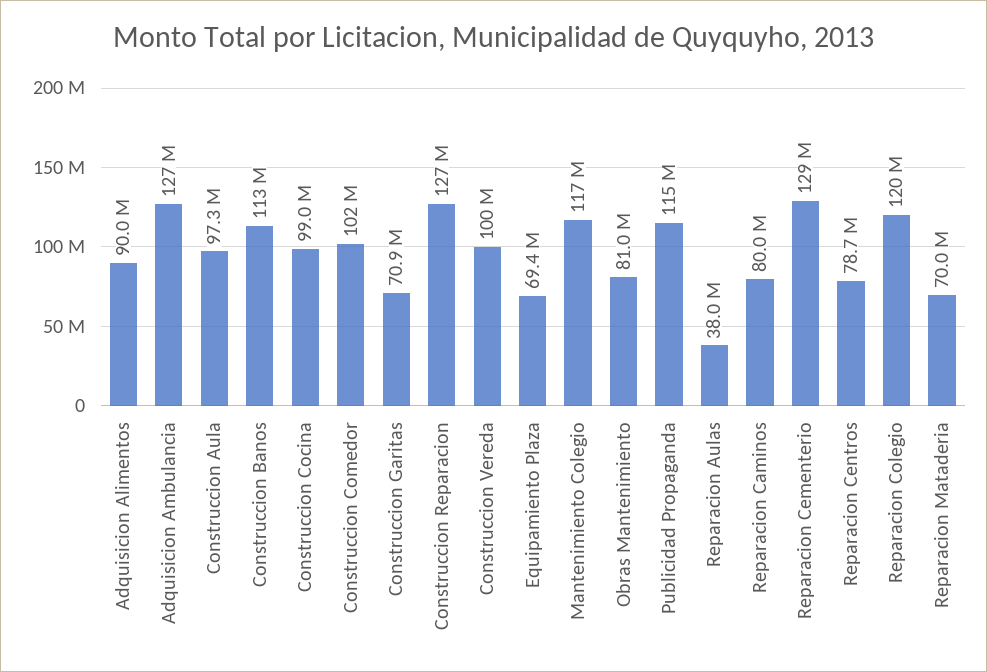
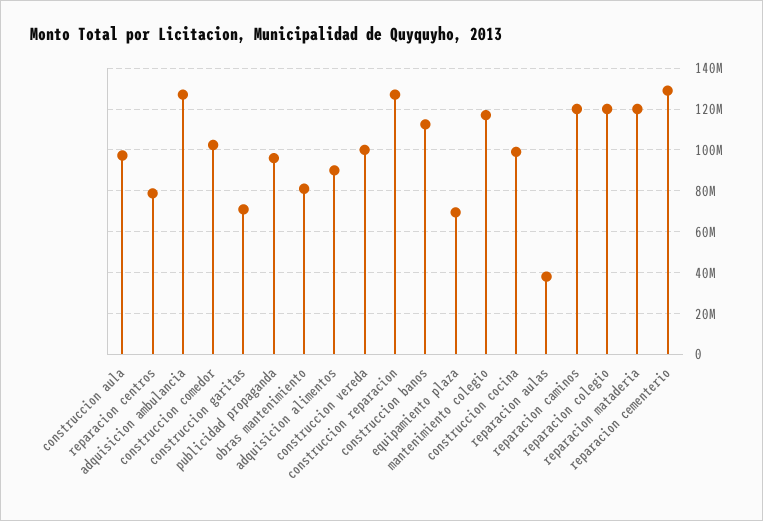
  {
    "Adquisicion Alimentos": 90000000,
    "Adquisicion Ambulancia": 127000000,
    "Construccion Aula": 97300000,
    "Construccion Banos": 113000000,
    "Construccion Cocina": 99000000,
    "Construccion Comedor": 102000000,
    "Construccion Garitas": 70900000,
    "Construccion Reparacion": 127000000,
    "Construccion Vereda": 100000000,
    "Equipamiento Plaza": 69400000,
    "Mantenimiento Colegio": 117000000,
    "Obras Mantenimiento": 81000000,
-   "Publicidad Propaganda": 115000000,
+   "Publicidad Propaganda": 95000000,
    "Reparacion Aulas": 38000000,
-   "Reparacion Caminos": 80000000,
+   "Reparacion Caminos": 120000000,
    "Reparacion Cementerio": 129000000,
    "Reparacion Centros": 78700000,
    "Reparacion Colegio": 120000000,
-   "Reparacion Mataderia": 70000000
+   "Reparacion Mataderia": 120000000
  }

